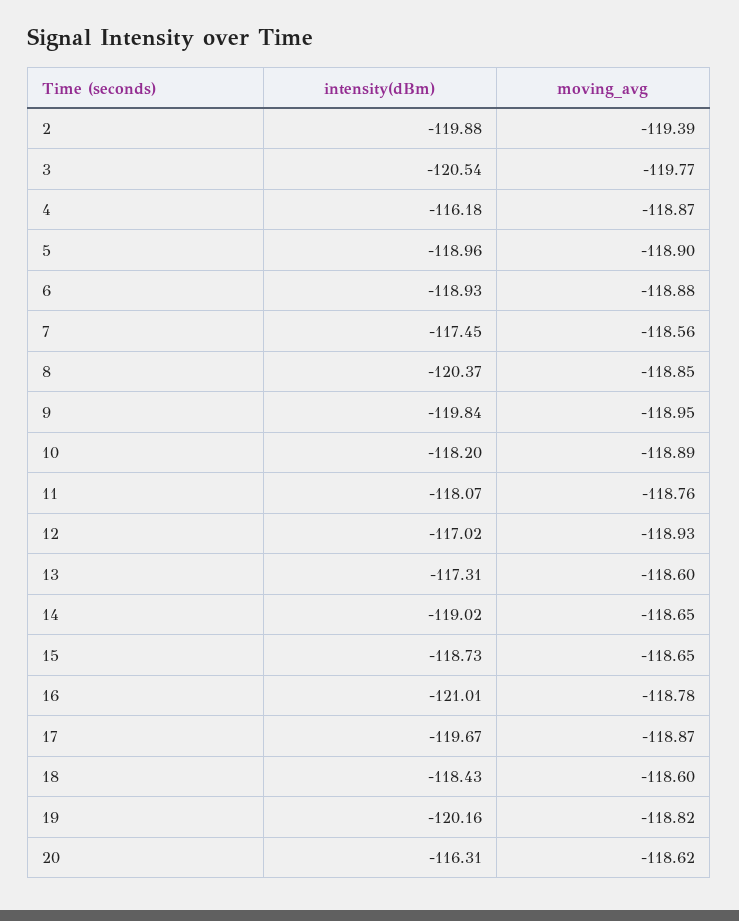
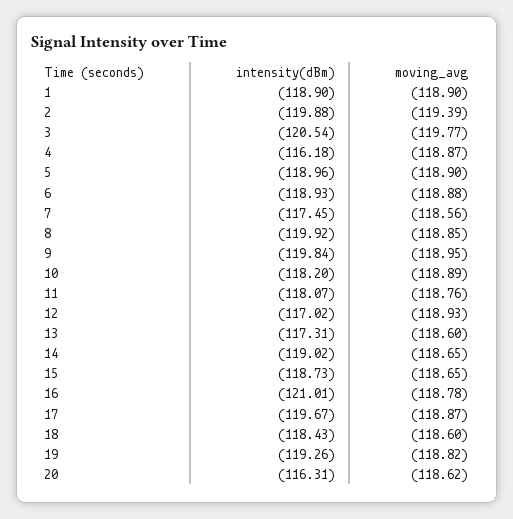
  {
    "intensity(dBm)": {
      "2": -119.88,
      "3": -120.54,
      "4": -116.18,
      "5": -118.96,
      "6": -118.93,
      "7": -117.45,
-     "8": -120.37,
+     "8": -119.92,
      "9": -119.84,
      "10": -118.2,
      "11": -118.07,
      "12": -117.02,
      "13": -117.31,
      "14": -119.02,
      "15": -118.73,
      "16": -121.01,
      "17": -119.67,
      "18": -118.43,
-     "19": -120.16,
+     "19": -119.26,
-     "20": -116.31
+     "20": -116.31,
+     "1": -118.9
    },
    "moving_avg": {
      "2": -119.39,
      "3": -119.77,
      "4": -118.87,
      "5": -118.9,
      "6": -118.88,
      "7": -118.56,
      "8": -118.85,
      "9": -118.95,
      "10": -118.89,
      "11": -118.76,
      "12": -118.93,
      "13": -118.6,
      "14": -118.65,
      "15": -118.65,
      "16": -118.78,
      "17": -118.87,
      "18": -118.6,
      "19": -118.82,
-     "20": -118.62
+     "20": -118.62,
+     "1": -118.9
    }
  }

